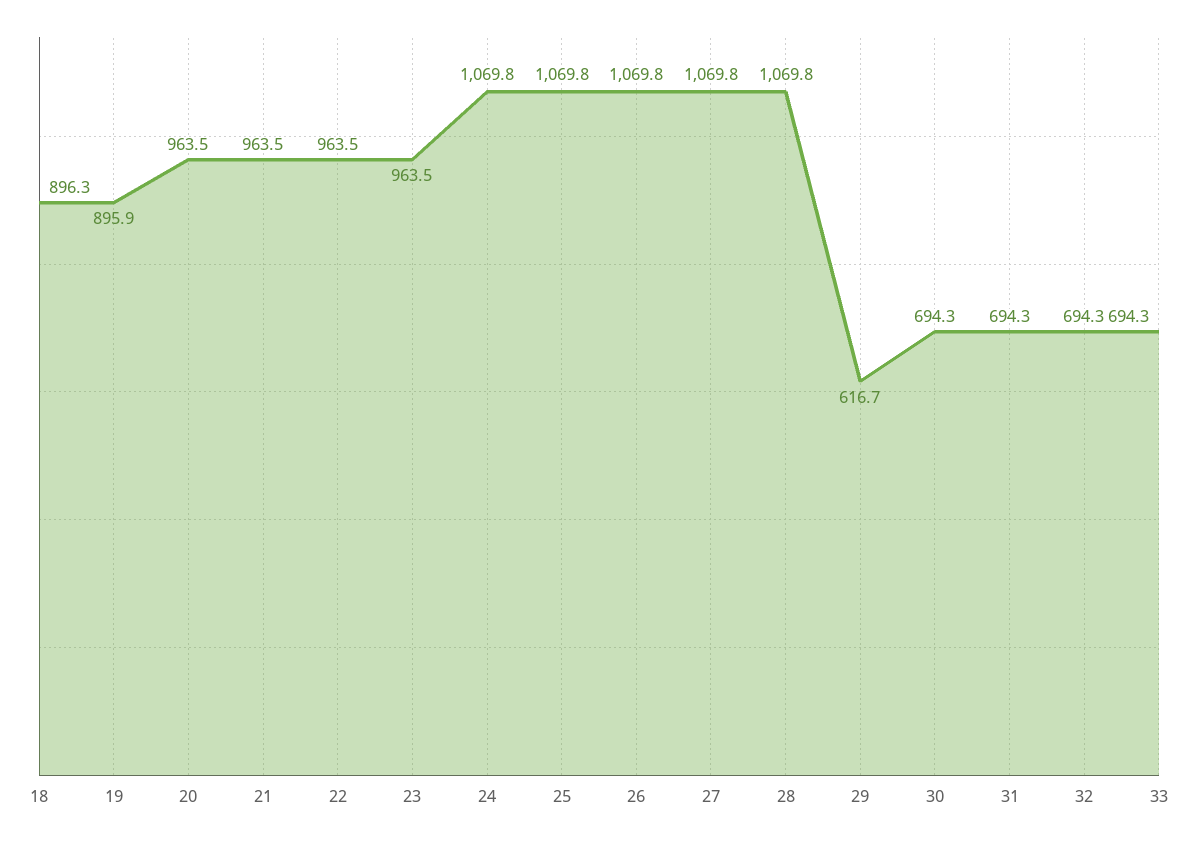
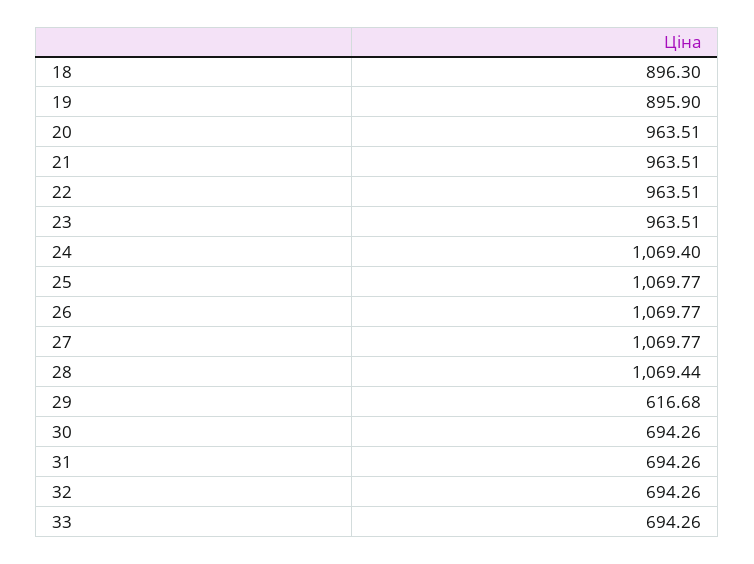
  {
    "18": 896.3,
    "19": 895.9,
    "20": 963.51,
    "21": 963.51,
    "22": 963.51,
    "23": 963.51,
-   "24": 1069.8,
+   "24": 1069.4,
    "25": 1069.77,
    "26": 1069.77,
    "27": 1069.77,
-   "28": 1069.8,
+   "28": 1069.44,
    "29": 616.68,
    "30": 694.26,
    "31": 694.26,
    "32": 694.26,
    "33": 694.26
  }

